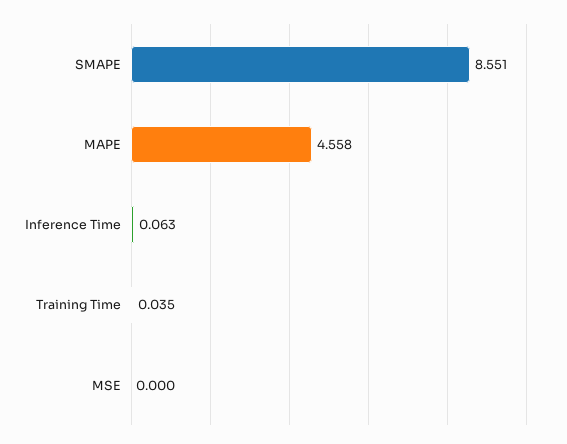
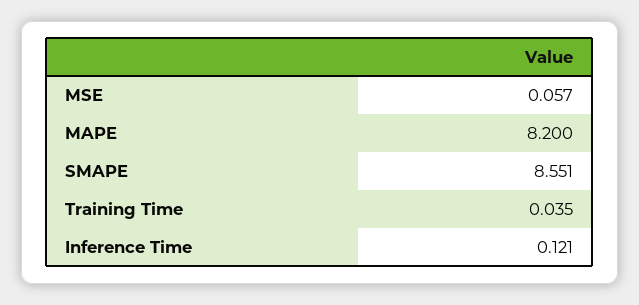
  {
    "SMAPE": 8.551,
-   "MAPE": 4.558,
+   "MAPE": 8.2,
-   "Inference Time": 0.063,
+   "Inference Time": 0.121,
    "Training Time": 0.035,
-   "MSE": 0
+   "MSE": 0.057
  }

